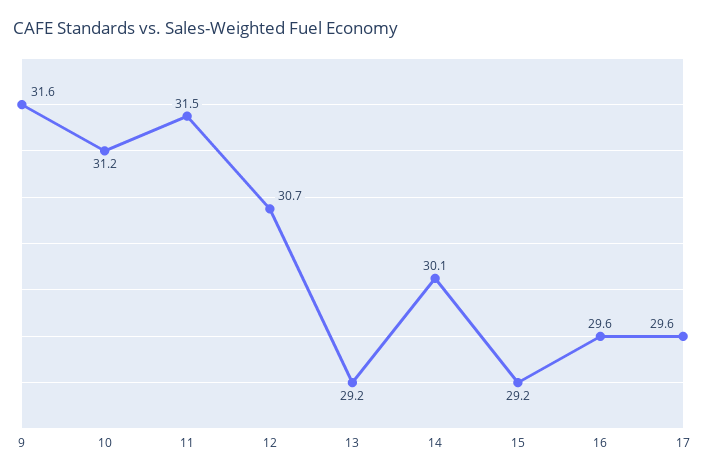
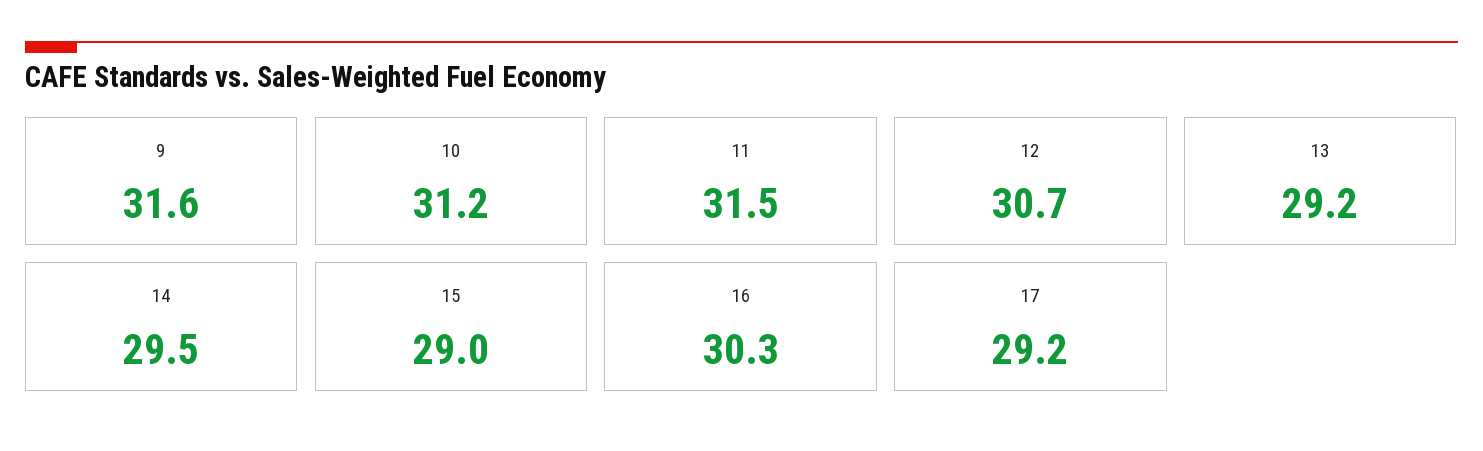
  {
    "9": 31.6,
    "10": 31.2,
    "11": 31.5,
    "12": 30.7,
    "13": 29.2,
-   "14": 30.1,
+   "14": 29.5,
-   "15": 29.2,
+   "15": 29,
-   "16": 29.6,
+   "16": 30.3,
-   "17": 29.6
+   "17": 29.2
  }

